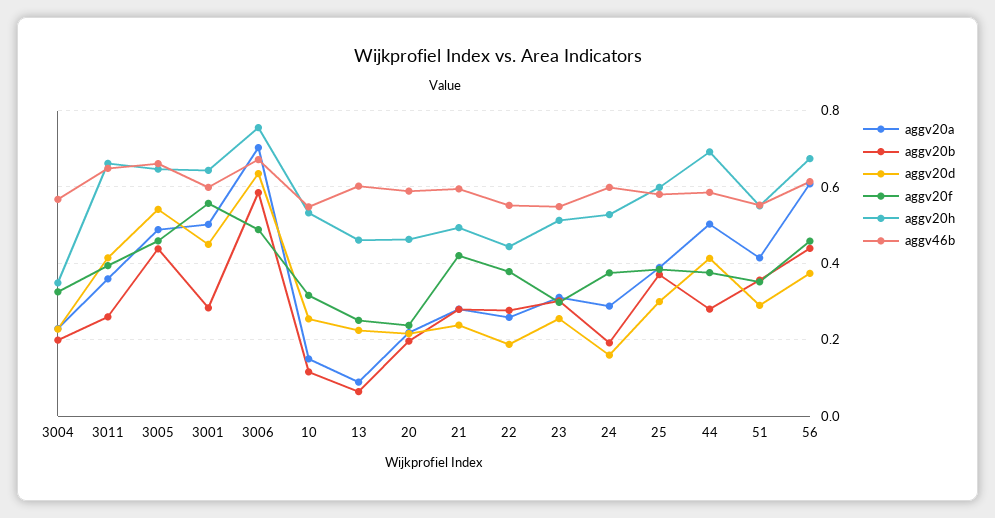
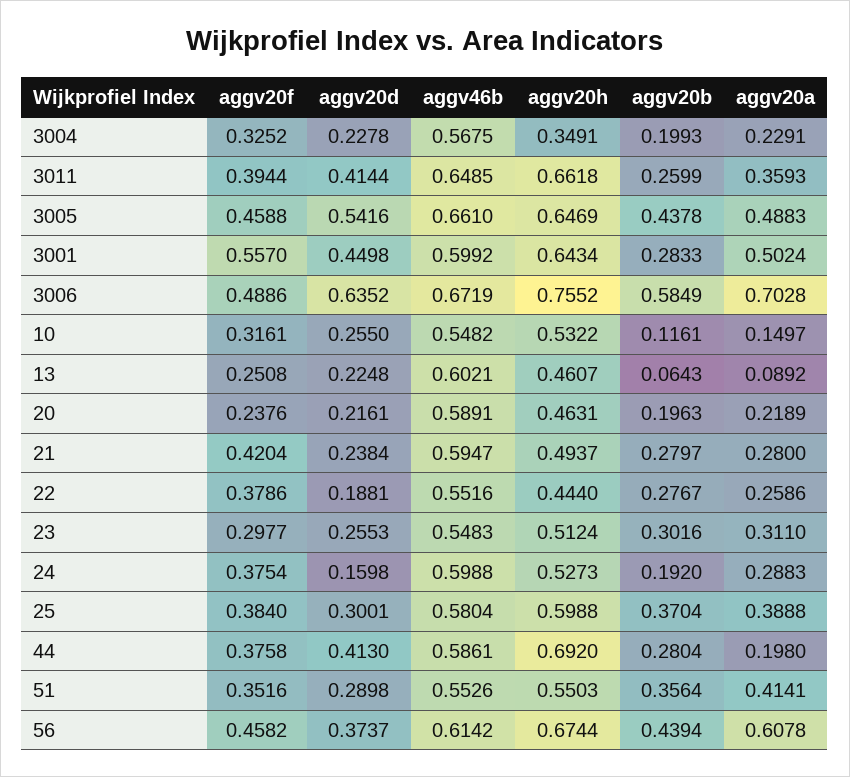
  {
    "aggv20a": {
      "3004": 0.2291,
      "3011": 0.3593,
      "3005": 0.4883,
      "3001": 0.5024,
      "3006": 0.7028,
      "10": 0.1497,
      "13": 0.0892,
      "20": 0.2189,
      "21": 0.28,
      "22": 0.2586,
      "23": 0.311,
      "24": 0.2883,
      "25": 0.3888,
-     "44": 0.5,
+     "44": 0.198,
      "51": 0.4141,
      "56": 0.6078
    },
    "aggv20b": {
      "3004": 0.1993,
      "3011": 0.2599,
      "3005": 0.4378,
      "3001": 0.2833,
      "3006": 0.5849,
      "10": 0.1161,
      "13": 0.0643,
      "20": 0.1963,
      "21": 0.2797,
      "22": 0.2767,
      "23": 0.3016,
      "24": 0.192,
      "25": 0.3704,
      "44": 0.2804,
      "51": 0.3564,
      "56": 0.4394
    },
    "aggv20d": {
      "3004": 0.2278,
      "3011": 0.4144,
      "3005": 0.5416,
      "3001": 0.4498,
      "3006": 0.6352,
      "10": 0.255,
      "13": 0.2248,
      "20": 0.2161,
      "21": 0.2384,
      "22": 0.1881,
      "23": 0.2553,
      "24": 0.1598,
      "25": 0.3001,
      "44": 0.413,
      "51": 0.2898,
      "56": 0.3737
    },
    "aggv20f": {
      "3004": 0.3252,
      "3011": 0.3944,
      "3005": 0.4588,
      "3001": 0.557,
      "3006": 0.4886,
      "10": 0.3161,
      "13": 0.2508,
      "20": 0.2376,
      "21": 0.4204,
      "22": 0.3786,
      "23": 0.2977,
      "24": 0.3754,
      "25": 0.384,
      "44": 0.3758,
      "51": 0.3516,
      "56": 0.4582
    },
    "aggv20h": {
      "3004": 0.3491,
      "3011": 0.6618,
      "3005": 0.6469,
      "3001": 0.6434,
      "3006": 0.7552,
      "10": 0.5322,
      "13": 0.4607,
      "20": 0.4631,
      "21": 0.4937,
      "22": 0.444,
      "23": 0.5124,
      "24": 0.5273,
      "25": 0.5988,
      "44": 0.692,
      "51": 0.5503,
      "56": 0.6744
    },
    "aggv46b": {
      "3004": 0.5675,
      "3011": 0.6485,
      "3005": 0.661,
      "3001": 0.5992,
      "3006": 0.6719,
      "10": 0.5482,
      "13": 0.6021,
      "20": 0.5891,
      "21": 0.5947,
      "22": 0.5516,
      "23": 0.5483,
      "24": 0.5988,
      "25": 0.5804,
      "44": 0.5861,
      "51": 0.5526,
      "56": 0.6142
    }
  }

